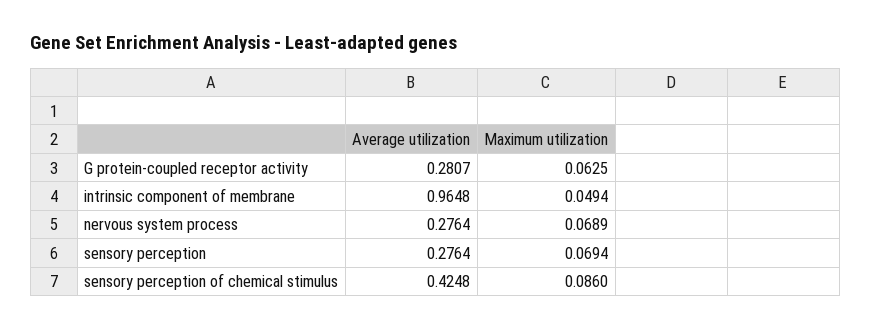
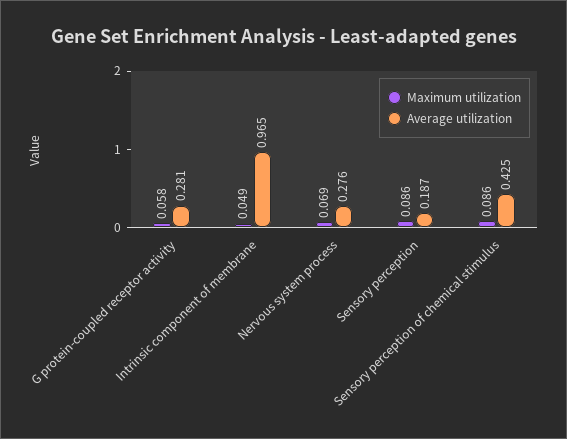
  {
    "Average utilization": {
      "G protein-coupled receptor activity": 0.2807,
      "intrinsic component of membrane": 0.9648,
      "nervous system process": 0.2764,
-     "sensory perception": 0.2764,
+     "sensory perception": 0.187,
      "sensory perception of chemical stimulus": 0.4248
    },
    "Maximum utilization": {
-     "G protein-coupled receptor activity": 0.0625,
+     "G protein-coupled receptor activity": 0.058,
      "intrinsic component of membrane": 0.0494,
      "nervous system process": 0.0689,
-     "sensory perception": 0.0694,
+     "sensory perception": 0.086,
      "sensory perception of chemical stimulus": 0.086
    }
  }

